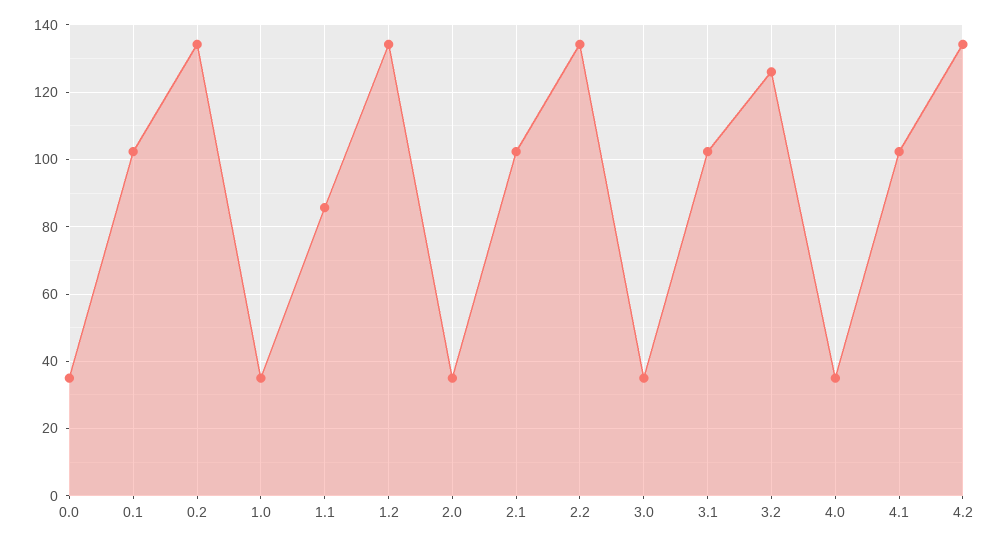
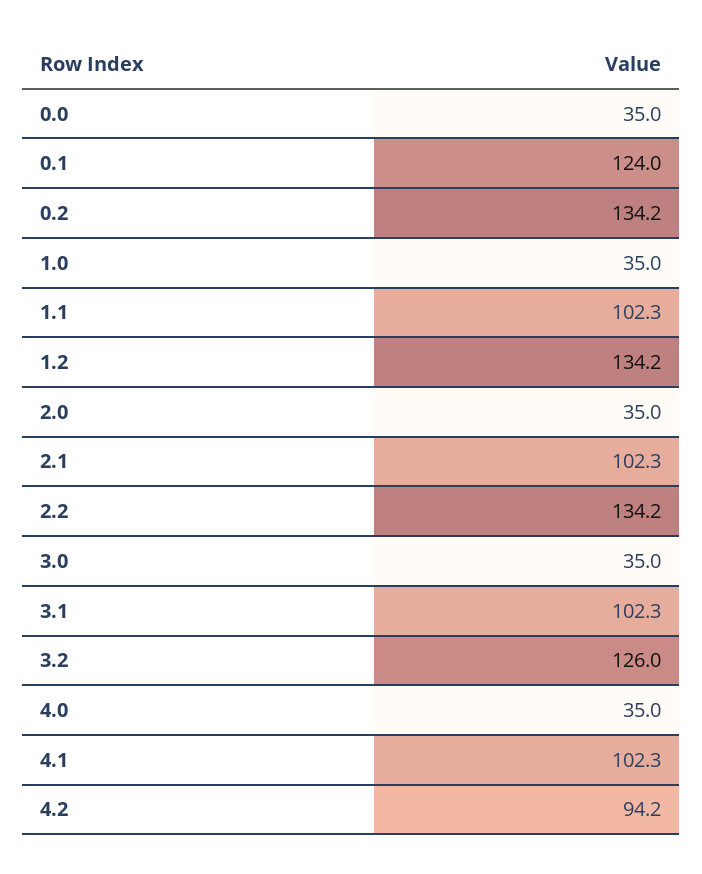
  {
    "0.0": 35,
-   "0.1": 102,
+   "0.1": 124,
    "0.2": 134.2,
    "1.0": 35,
-   "1.1": 86,
+   "1.1": 102.3,
    "1.2": 134.2,
    "2.0": 35,
    "2.1": 102.3,
    "2.2": 134.2,
    "3.0": 35,
    "3.1": 102.3,
    "3.2": 126,
    "4.0": 35,
    "4.1": 102.3,
-   "4.2": 134
+   "4.2": 94.2
  }

